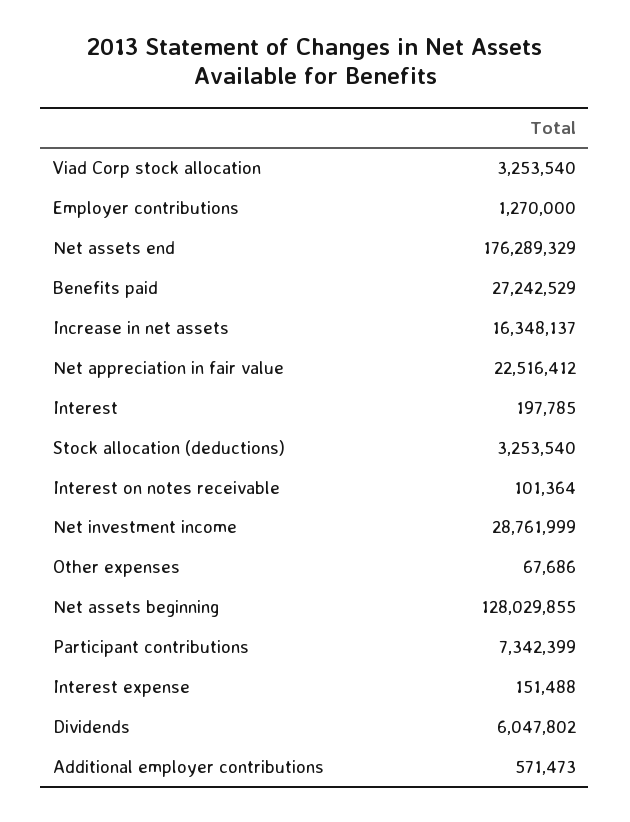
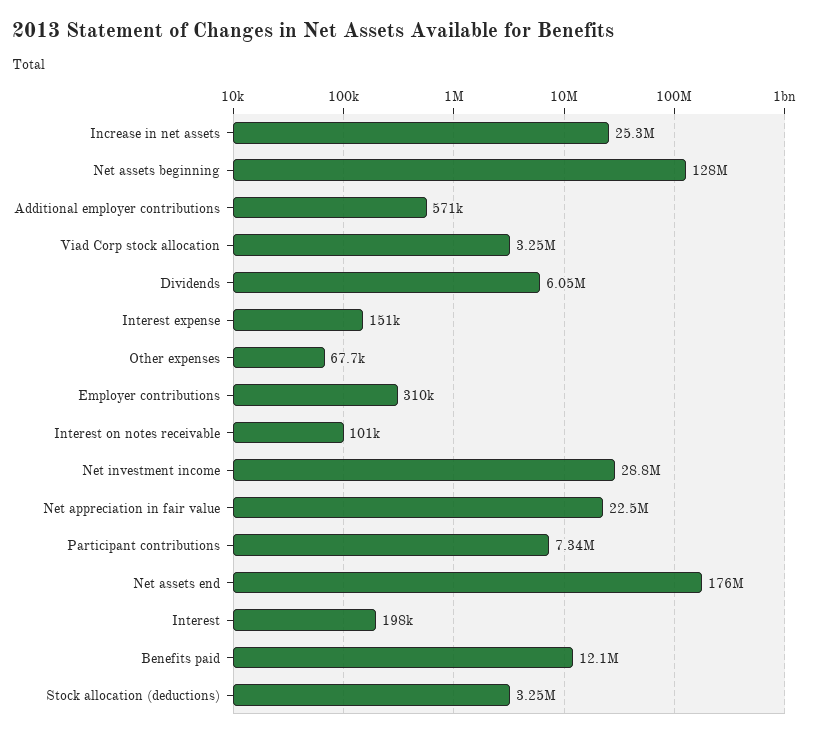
  {
    "Viad Corp stock allocation": 3253540,
-   "Employer contributions": 1270000,
+   "Employer contributions": 310000,
    "Net assets end": 176289329,
-   "Benefits paid": 27242529,
+   "Benefits paid": 12100000,
-   "Increase in net assets": 16348137,
+   "Increase in net assets": 25300000,
    "Net appreciation in fair value": 22516412,
    "Interest": 197785,
    "Stock allocation (deductions)": 3253540,
    "Interest on notes receivable": 101364,
    "Net investment income": 28761999,
    "Other expenses": 67686,
    "Net assets beginning": 128029855,
    "Participant contributions": 7342399,
    "Interest expense": 151488,
    "Dividends": 6047802,
    "Additional employer contributions": 571473
  }

